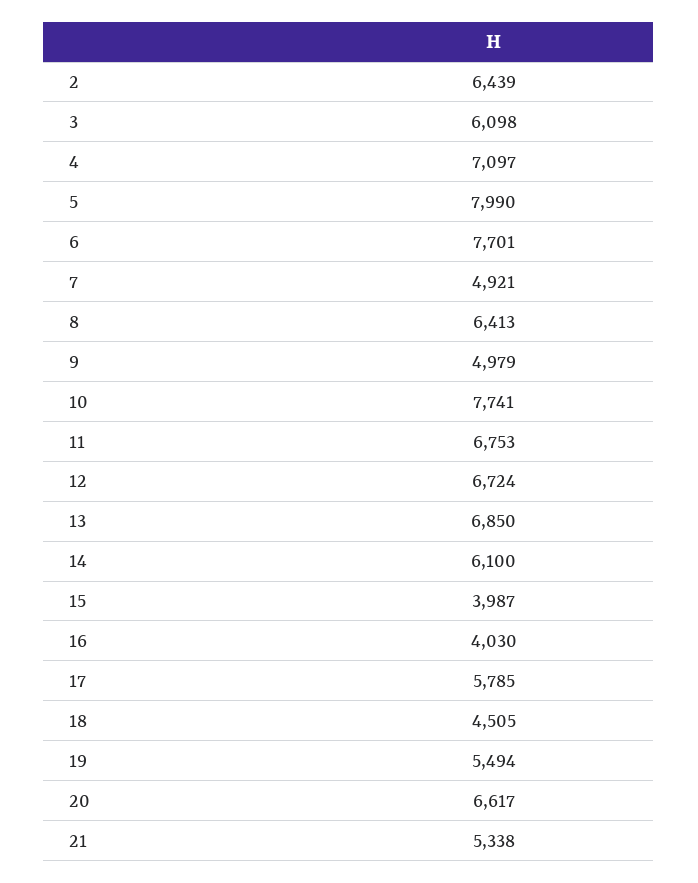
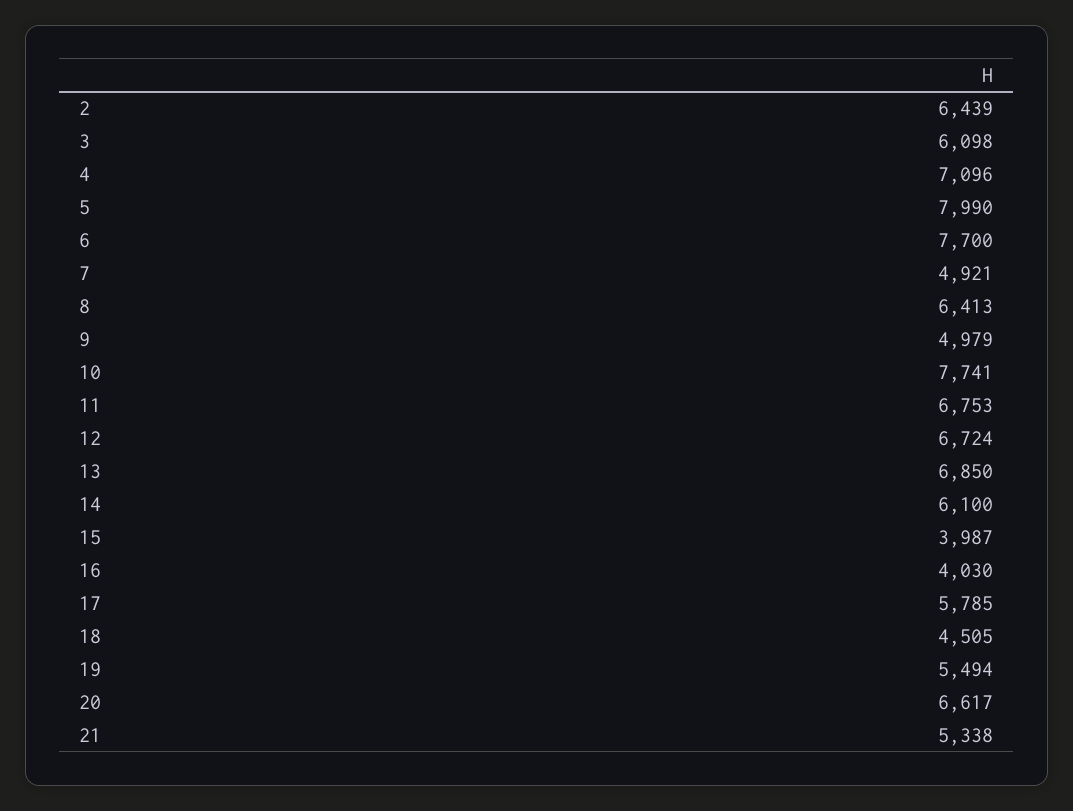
  {
    "2": 6439,
    "3": 6098,
-   "4": 7097,
+   "4": 7096,
    "5": 7990,
-   "6": 7701,
+   "6": 7700,
    "7": 4921,
    "8": 6413,
    "9": 4979,
    "10": 7741,
    "11": 6753,
    "12": 6724,
    "13": 6850,
    "14": 6100,
    "15": 3987,
    "16": 4030,
    "17": 5785,
    "18": 4505,
    "19": 5494,
    "20": 6617,
    "21": 5338
  }

